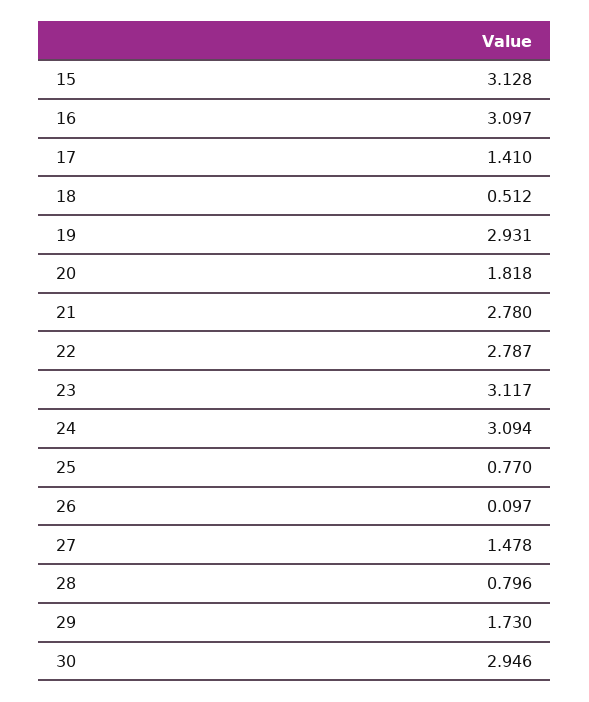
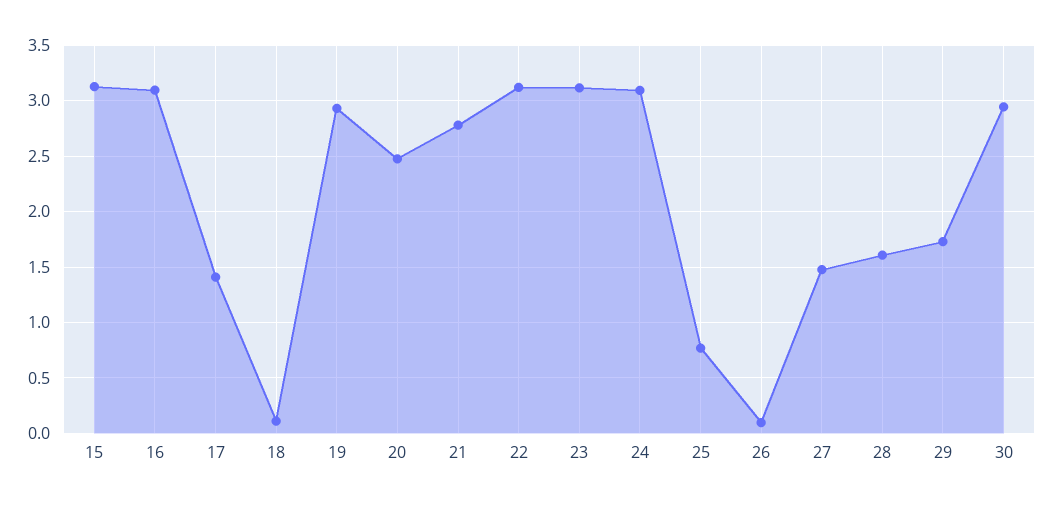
  {
    "15": 3.128,
    "16": 3.097,
    "17": 1.41,
-   "18": 0.512,
+   "18": 0.1,
    "19": 2.931,
-   "20": 1.818,
+   "20": 2.5,
    "21": 2.78,
-   "22": 2.787,
+   "22": 3.1,
    "23": 3.117,
    "24": 3.094,
    "25": 0.77,
    "26": 0.097,
    "27": 1.478,
-   "28": 0.796,
+   "28": 1.6,
    "29": 1.73,
    "30": 2.946
  }

